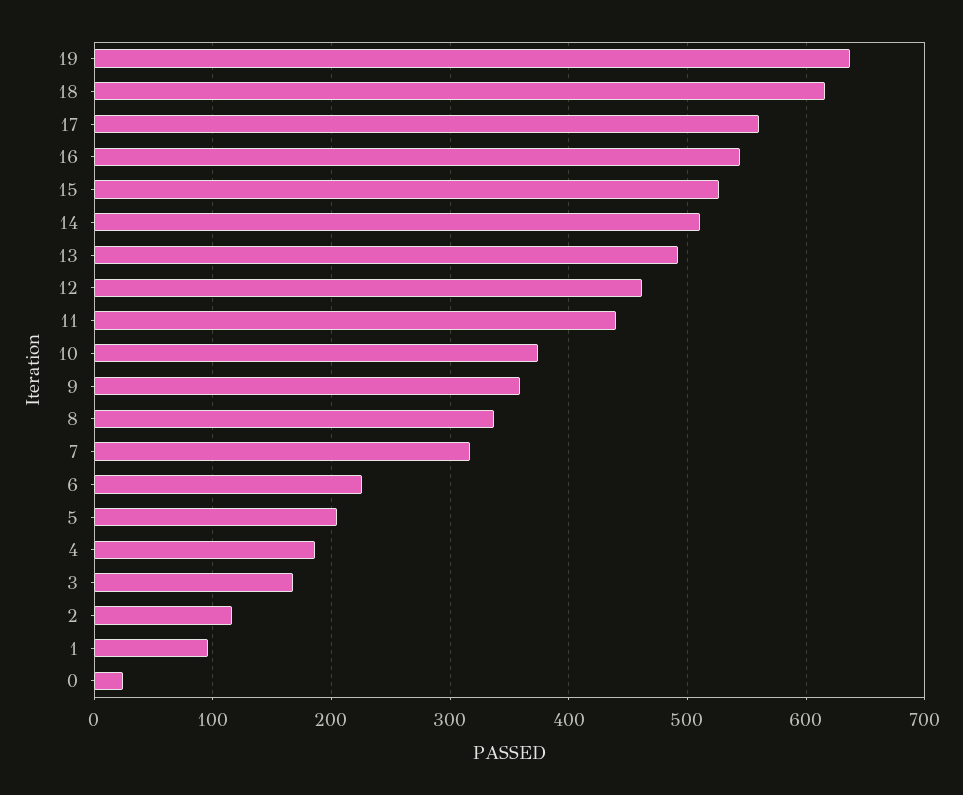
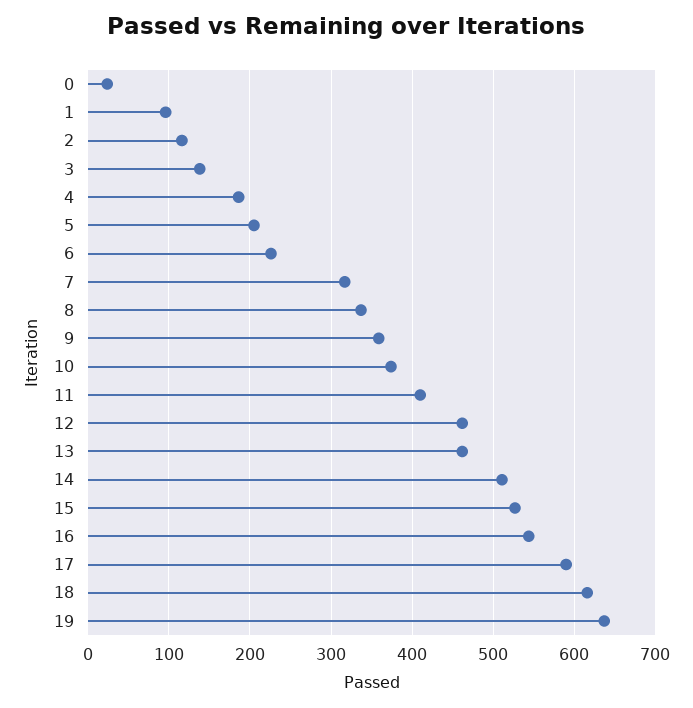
  {
    "19": 640,
    "18": 620,
-   "17": 560,
+   "17": 590,
    "16": 540,
    "15": 530,
    "14": 510,
-   "13": 490,
+   "13": 460,
    "12": 460,
-   "11": 440,
+   "11": 410,
    "10": 370,
    "9": 360,
    "8": 340,
    "7": 320,
    "6": 230,
    "5": 210,
    "4": 190,
-   "3": 170,
+   "3": 140,
    "2": 120,
    "1": 100,
    "0": 20
  }

